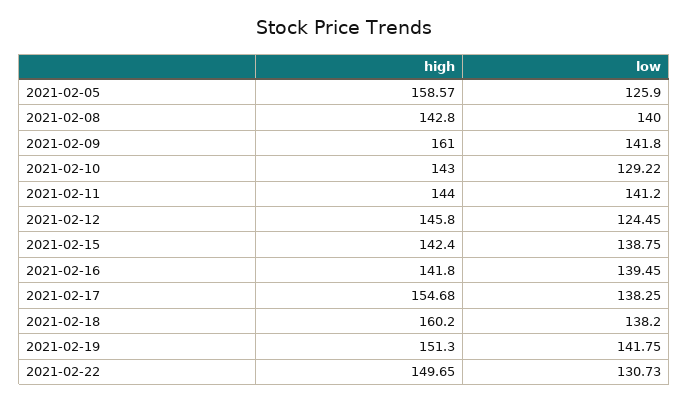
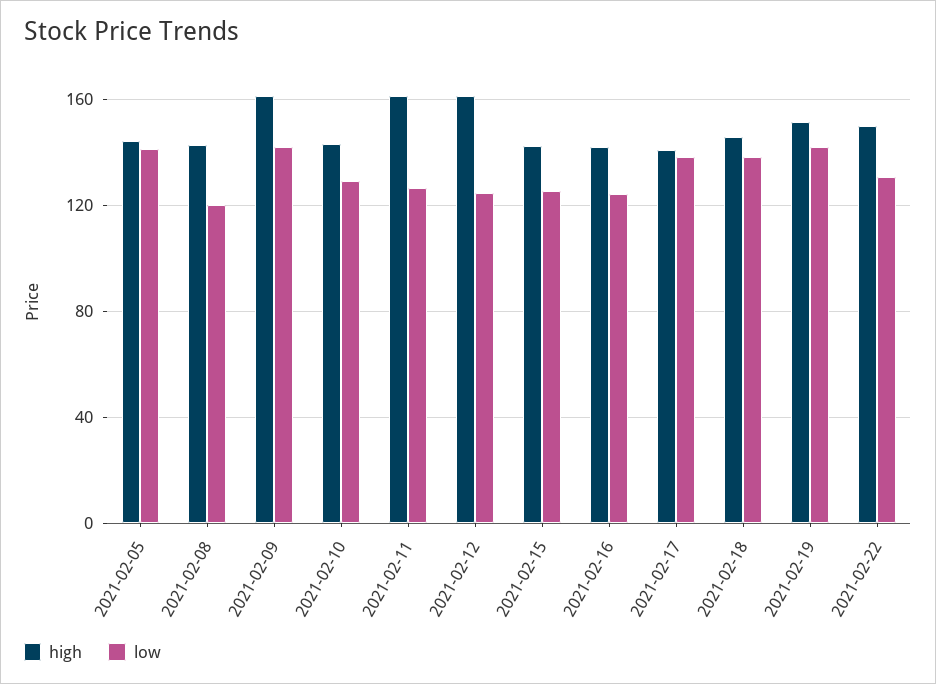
  {
    "high": {
-     "2021-02-05": 158.57,
+     "2021-02-05": 145,
      "2021-02-08": 142.8,
      "2021-02-09": 161,
      "2021-02-10": 143,
-     "2021-02-11": 144,
+     "2021-02-11": 160,
-     "2021-02-12": 145.8,
+     "2021-02-12": 160,
      "2021-02-15": 142.4,
      "2021-02-16": 141.8,
-     "2021-02-17": 154.68,
+     "2021-02-17": 140,
-     "2021-02-18": 160.2,
+     "2021-02-18": 145,
      "2021-02-19": 151.3,
      "2021-02-22": 149.65
    },
    "low": {
-     "2021-02-05": 125.9,
+     "2021-02-05": 140,
-     "2021-02-08": 140,
+     "2021-02-08": 120,
      "2021-02-09": 141.8,
      "2021-02-10": 129.22,
-     "2021-02-11": 141.2,
+     "2021-02-11": 125,
      "2021-02-12": 124.45,
-     "2021-02-15": 138.75,
+     "2021-02-15": 125,
-     "2021-02-16": 139.45,
+     "2021-02-16": 125,
      "2021-02-17": 138.25,
      "2021-02-18": 138.2,
      "2021-02-19": 141.75,
      "2021-02-22": 130.73
    }
  }

